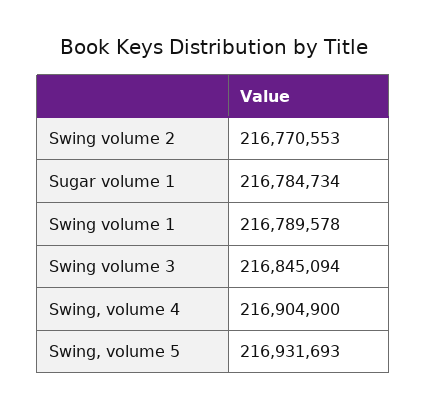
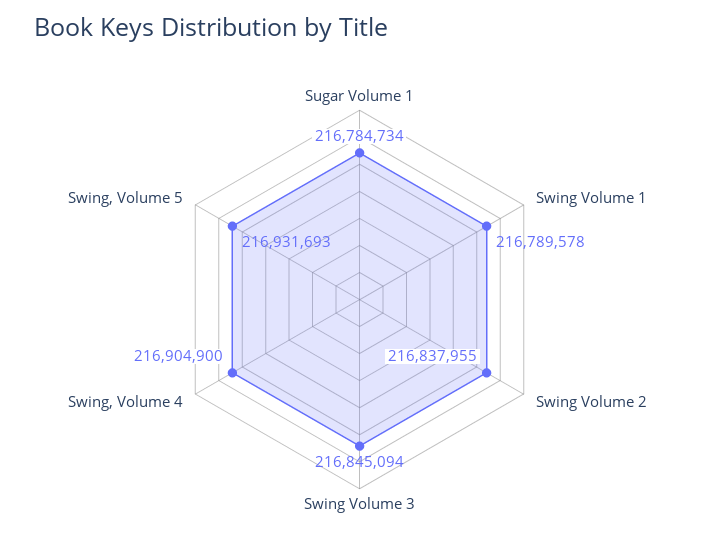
  {
-   "Swing volume 2": 216770553,
+   "Swing volume 2": 216837955,
    "Sugar volume 1": 216784734,
    "Swing volume 1": 216789578,
    "Swing volume 3": 216845094,
    "Swing, volume 4": 216904900,
    "Swing, volume 5": 216931693
  }

